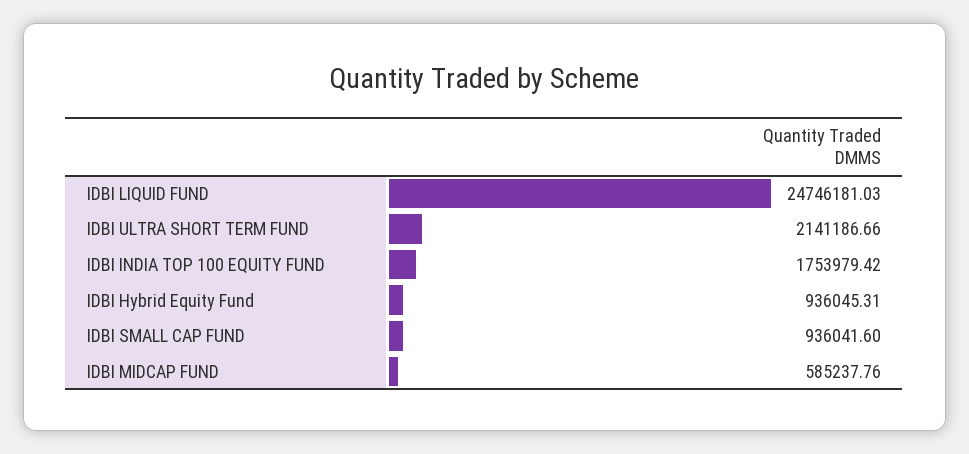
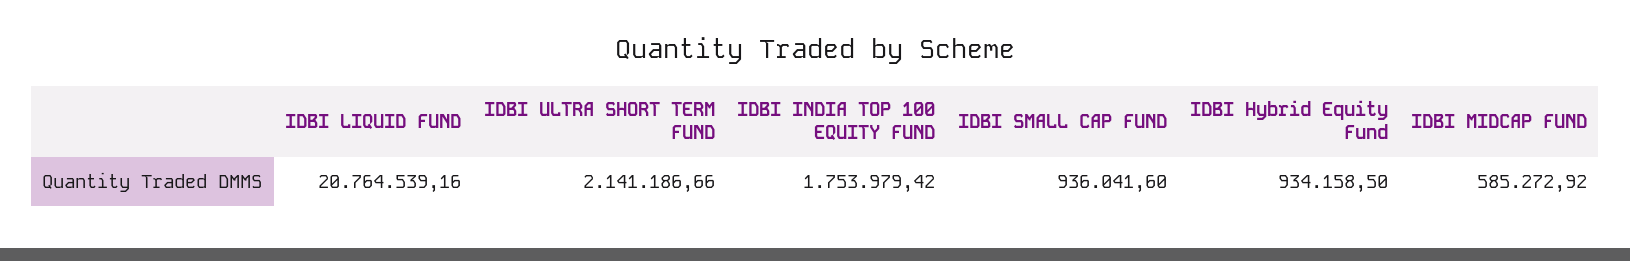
  {
-   "IDBI LIQUID FUND": 24746181.03,
+   "IDBI LIQUID FUND": 20764539.16,
    "IDBI ULTRA SHORT TERM FUND": 2141186.66,
    "IDBI INDIA TOP 100 EQUITY FUND": 1753979.42,
-   "IDBI Hybrid Equity Fund": 936045.31,
+   "IDBI Hybrid Equity Fund": 934158.5,
    "IDBI SMALL CAP FUND": 936041.6,
-   "IDBI MIDCAP FUND": 585237.76
+   "IDBI MIDCAP FUND": 585272.92
  }

